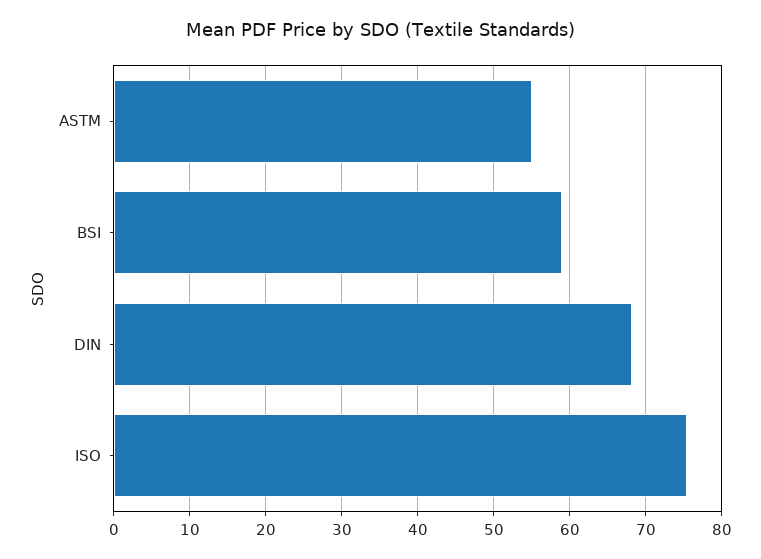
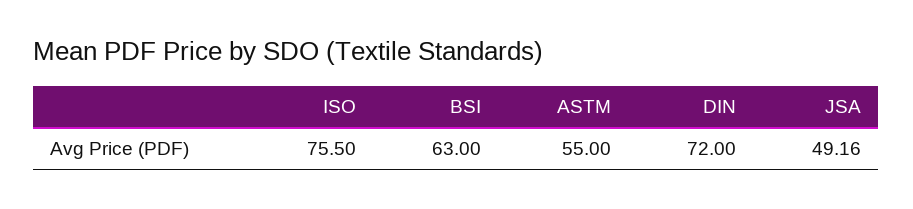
  {
    "ASTM": 55,
-   "BSI": 59,
+   "BSI": 63,
-   "DIN": 68,
+   "DIN": 72,
-   "ISO": 75.5
+   "ISO": 75.5,
+   "JSA": 49.16
  }

